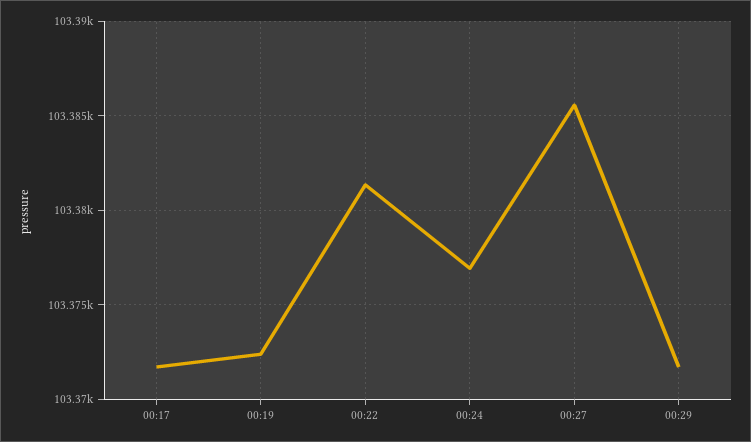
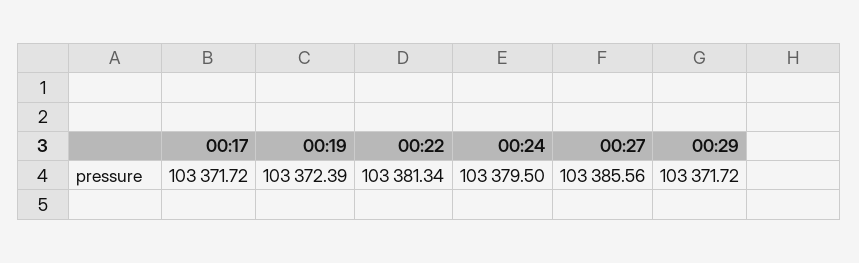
  {
    "00:17": 103371.72,
    "00:19": 103372.39,
    "00:22": 103381.34,
-   "00:24": 103377,
+   "00:24": 103379.5,
    "00:27": 103385.56,
    "00:29": 103371.72
  }

